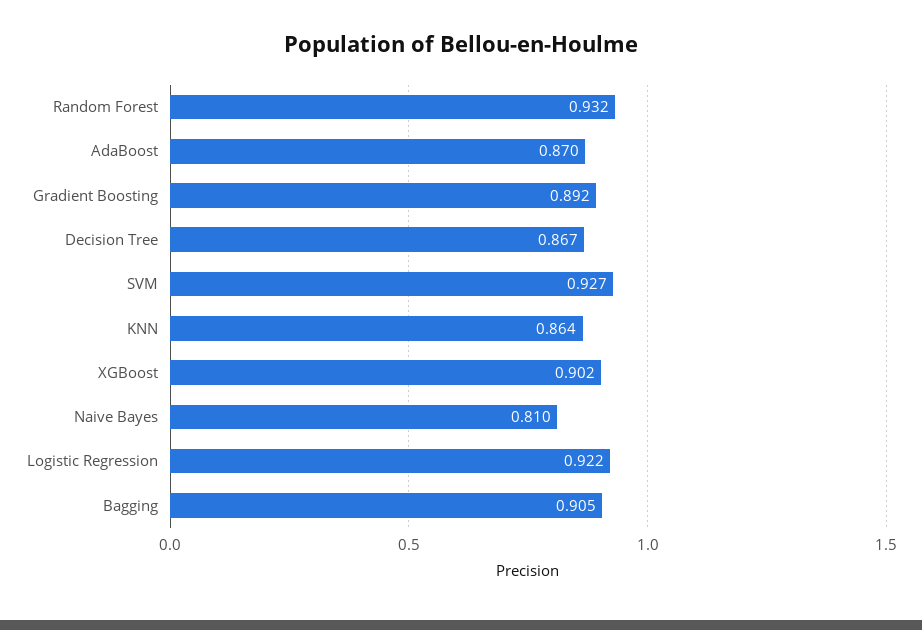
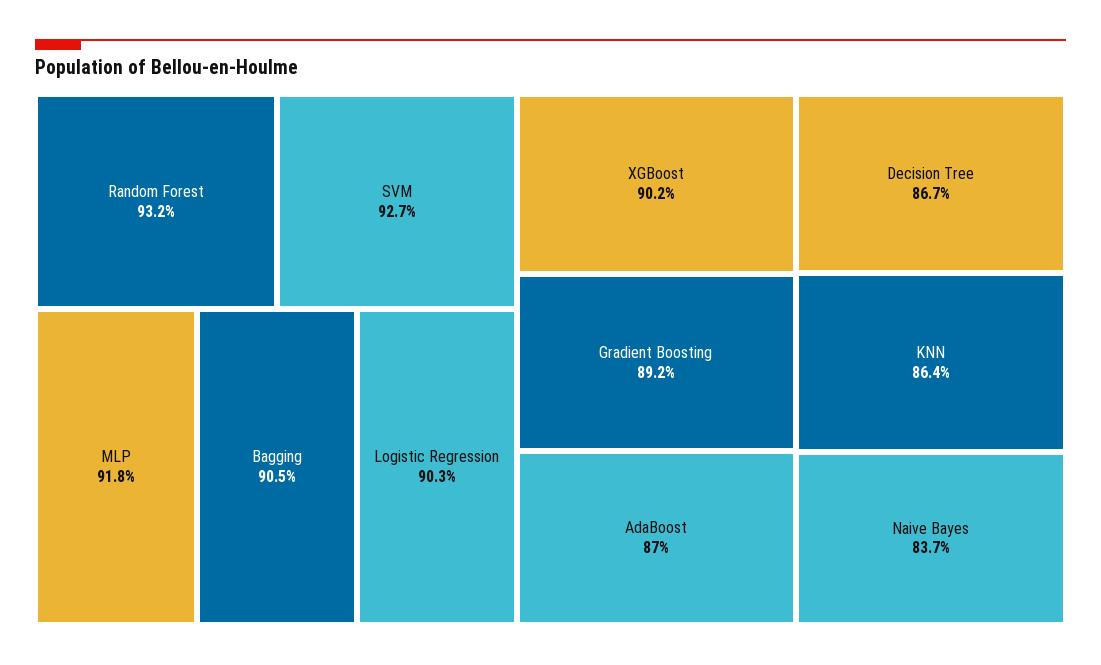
  {
    "Random Forest": 0.932,
    "AdaBoost": 0.87,
    "Gradient Boosting": 0.892,
    "Decision Tree": 0.867,
    "SVM": 0.927,
    "KNN": 0.864,
    "XGBoost": 0.902,
-   "Naive Bayes": 0.81,
+   "Naive Bayes": 0.837,
-   "Logistic Regression": 0.922,
+   "Logistic Regression": 0.903,
-   "Bagging": 0.905
+   "Bagging": 0.905,
+   "MLP": 0.918
  }

